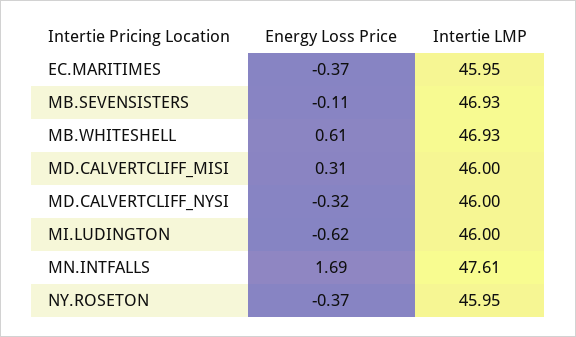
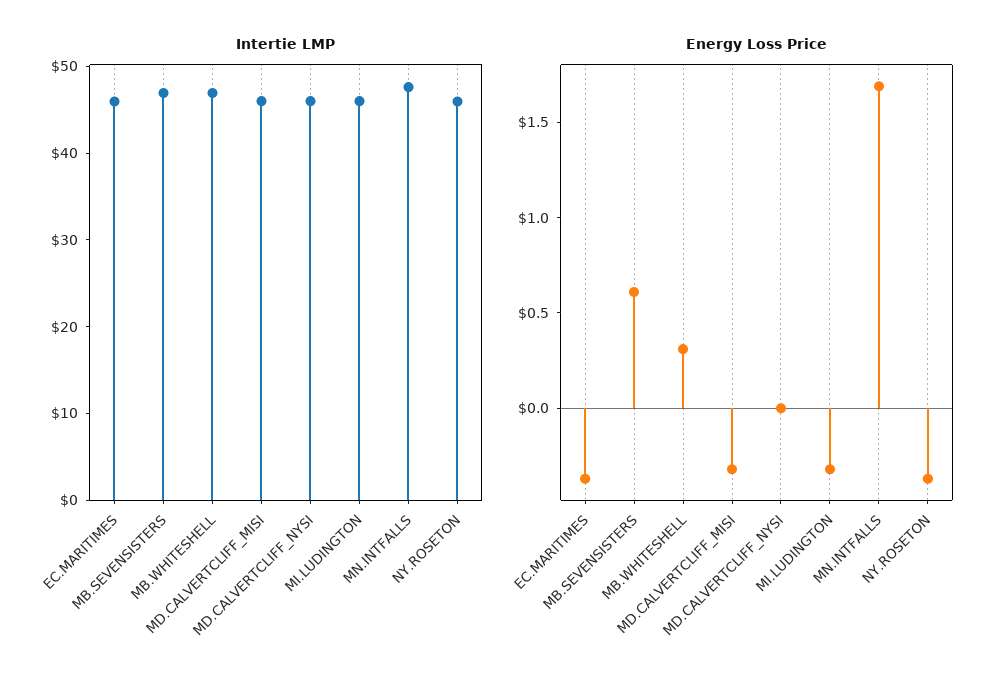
  {
    "Energy Loss Price": {
      "EC.MARITIMES": -0.37,
-     "MB.SEVENSISTERS": -0.11,
+     "MB.SEVENSISTERS": 0.6,
-     "MB.WHITESHELL": 0.61,
+     "MB.WHITESHELL": 0.3,
-     "MD.CALVERTCLIFF_MISI": 0.31,
+     "MD.CALVERTCLIFF_MISI": -0.3,
-     "MD.CALVERTCLIFF_NYSI": -0.32,
+     "MD.CALVERTCLIFF_NYSI": 0,
-     "MI.LUDINGTON": -0.62,
+     "MI.LUDINGTON": -0.3,
      "MN.INTFALLS": 1.69,
      "NY.ROSETON": -0.37
    },
    "Intertie LMP": {
      "EC.MARITIMES": 45.95,
      "MB.SEVENSISTERS": 46.93,
      "MB.WHITESHELL": 46.93,
      "MD.CALVERTCLIFF_MISI": 46,
      "MD.CALVERTCLIFF_NYSI": 46,
      "MI.LUDINGTON": 46,
      "MN.INTFALLS": 47.61,
      "NY.ROSETON": 45.95
    }
  }

